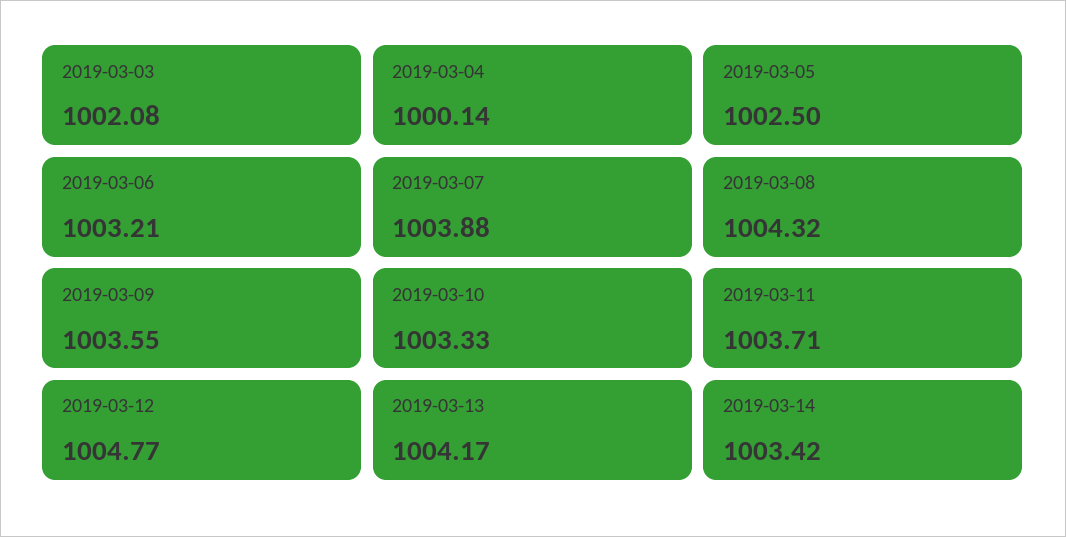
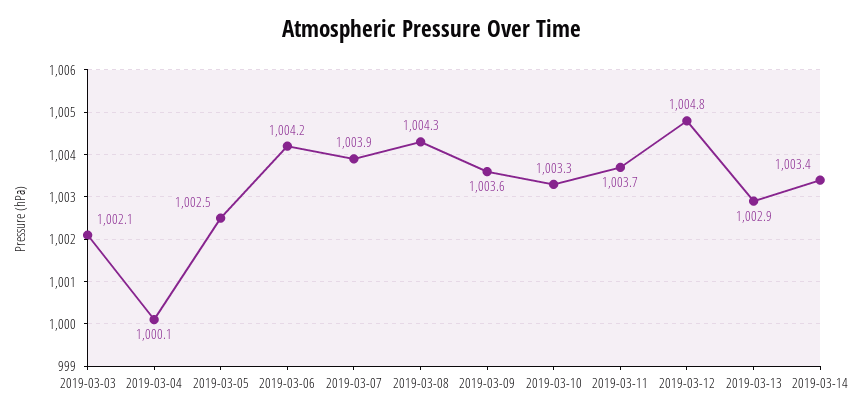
  {
    "2019-03-03": 1002.08,
    "2019-03-04": 1000.14,
    "2019-03-05": 1002.5,
-   "2019-03-06": 1003.21,
+   "2019-03-06": 1004.2,
    "2019-03-07": 1003.88,
    "2019-03-08": 1004.32,
    "2019-03-09": 1003.55,
    "2019-03-10": 1003.33,
    "2019-03-11": 1003.71,
    "2019-03-12": 1004.77,
-   "2019-03-13": 1004.17,
+   "2019-03-13": 1002.9,
    "2019-03-14": 1003.42
  }

